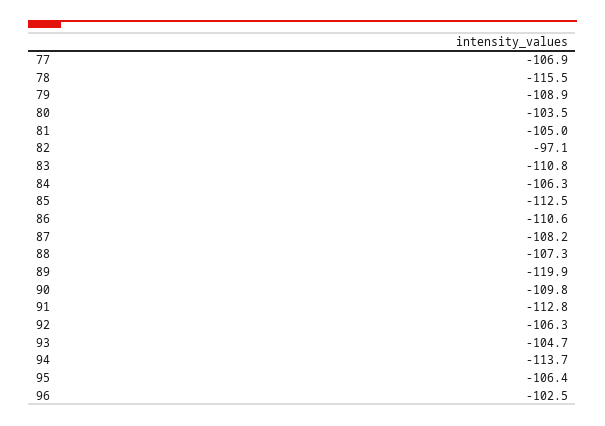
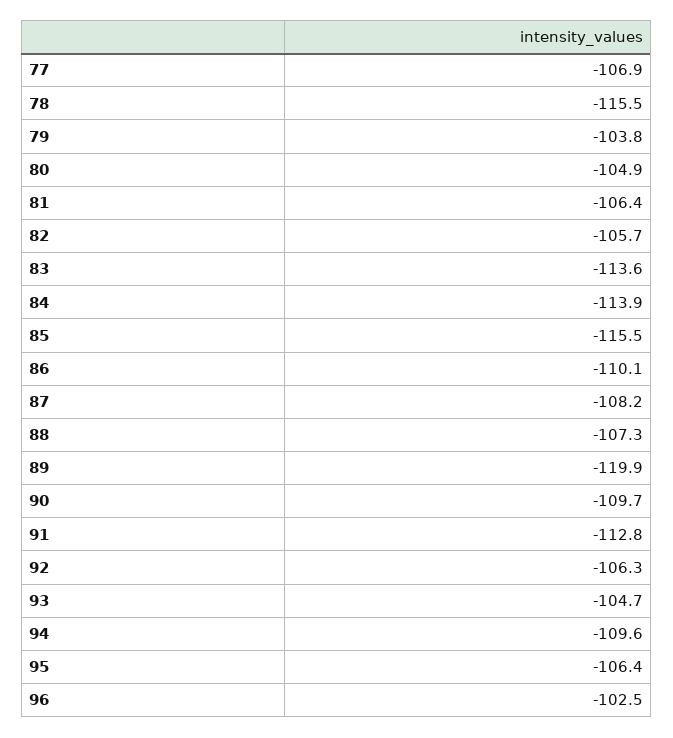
  {
    "77": -106.9,
    "78": -115.5,
-   "79": -108.9,
+   "79": -103.8,
-   "80": -103.5,
+   "80": -104.9,
-   "81": -105,
+   "81": -106.4,
-   "82": -97.1,
+   "82": -105.7,
-   "83": -110.8,
+   "83": -113.6,
-   "84": -106.3,
+   "84": -113.9,
-   "85": -112.5,
+   "85": -115.5,
-   "86": -110.6,
+   "86": -110.1,
    "87": -108.2,
    "88": -107.3,
    "89": -119.9,
-   "90": -109.8,
+   "90": -109.7,
    "91": -112.8,
    "92": -106.3,
    "93": -104.7,
-   "94": -113.7,
+   "94": -109.6,
    "95": -106.4,
    "96": -102.5
  }

